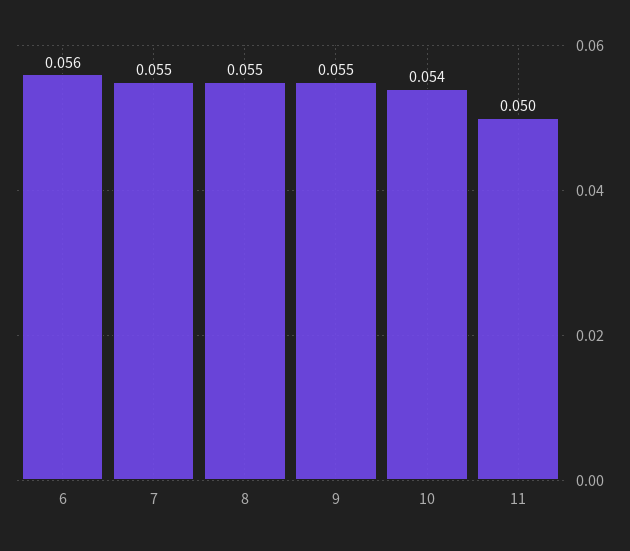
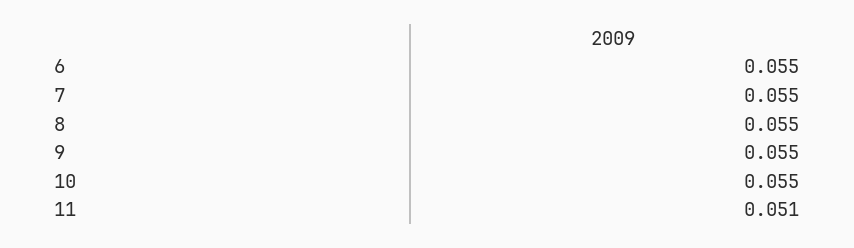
  {
-   "6": 0.056,
+   "6": 0.055,
    "7": 0.055,
    "8": 0.055,
    "9": 0.055,
-   "10": 0.054,
+   "10": 0.055,
-   "11": 0.05
+   "11": 0.051
  }

